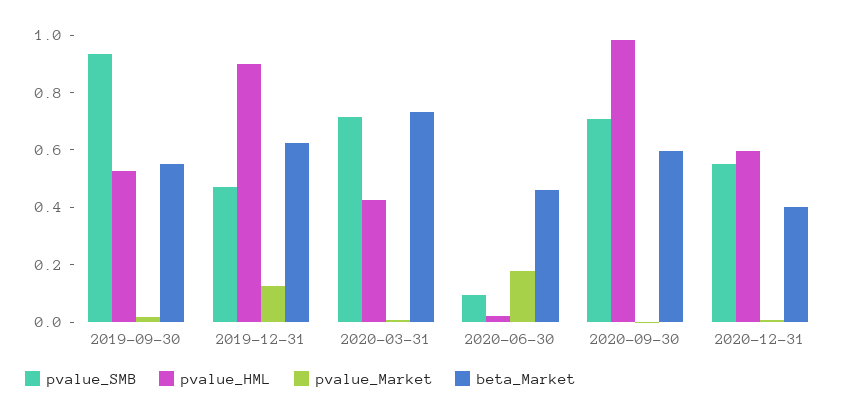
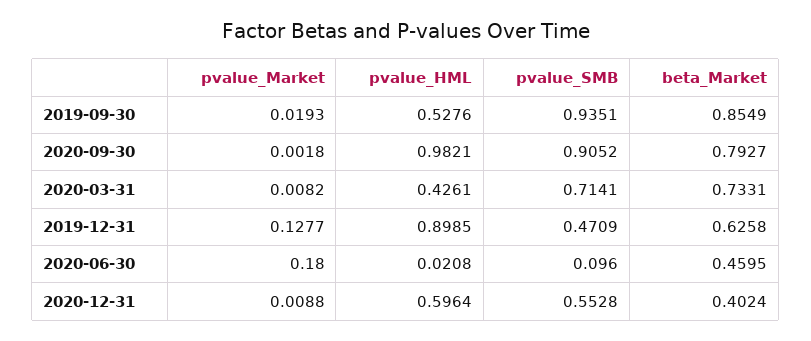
  {
    "pvalue_SMB": {
      "2019-09-30": 0.9351,
      "2019-12-31": 0.4709,
      "2020-03-31": 0.7141,
      "2020-06-30": 0.096,
-     "2020-09-30": 0.7,
+     "2020-09-30": 0.9052,
      "2020-12-31": 0.5528
    },
    "pvalue_HML": {
      "2019-09-30": 0.5276,
      "2019-12-31": 0.8985,
      "2020-03-31": 0.4261,
      "2020-06-30": 0.0208,
      "2020-09-30": 0.9821,
      "2020-12-31": 0.5964
    },
    "pvalue_Market": {
      "2019-09-30": 0.0193,
      "2019-12-31": 0.1277,
      "2020-03-31": 0.0082,
      "2020-06-30": 0.18,
      "2020-09-30": 0.0018,
      "2020-12-31": 0.0088
    },
    "beta_Market": {
-     "2019-09-30": 0.55,
+     "2019-09-30": 0.8549,
      "2019-12-31": 0.6258,
      "2020-03-31": 0.7331,
      "2020-06-30": 0.4595,
-     "2020-09-30": 0.6,
+     "2020-09-30": 0.7927,
      "2020-12-31": 0.4024
    }
  }

